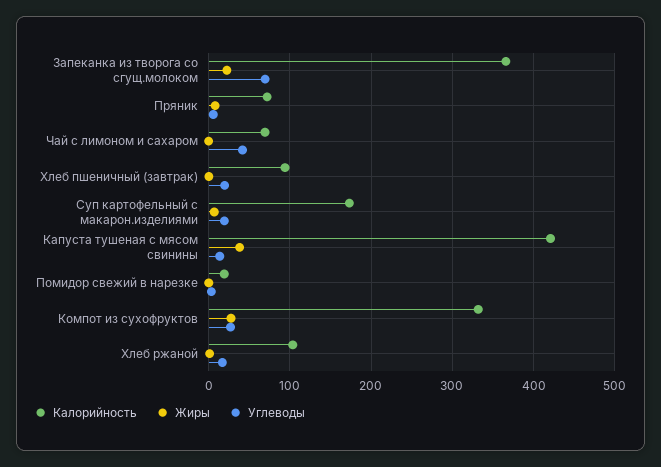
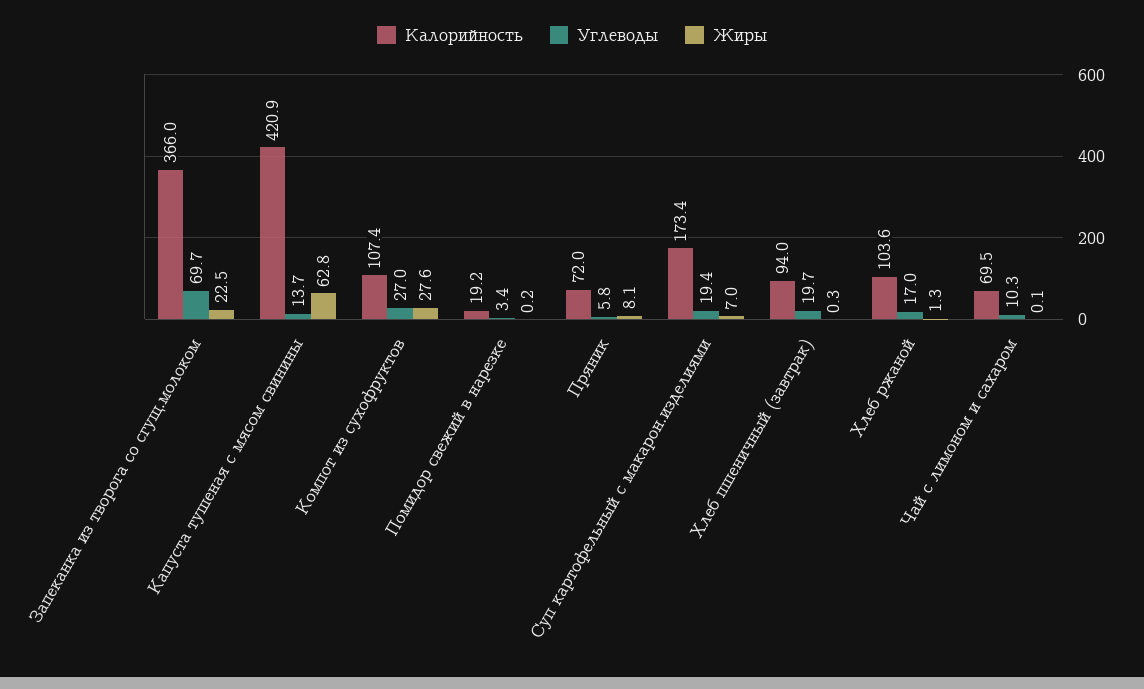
  {
    "Калорийность": {
      "Запеканка из творога со сгущ.молоком": 366,
      "Пряник": 72,
      "Чай с лимоном и сахаром": 69.5,
      "Хлеб пшеничный (завтрак)": 94,
      "Суп картофельный с макарон.изделиями": 173.4,
      "Капуста тушеная с мясом свинины": 420.9,
      "Помидор свежий в нарезке": 19.2,
-     "Компот из сухофруктов": 330,
+     "Компот из сухофруктов": 107.4,
      "Хлеб ржаной": 103.6
    },
    "Жиры": {
      "Запеканка из творога со сгущ.молоком": 22.5,
      "Пряник": 8.1,
      "Чай с лимоном и сахаром": 0.1,
      "Хлеб пшеничный (завтрак)": 0.3,
      "Суп картофельный с макарон.изделиями": 7,
-     "Капуста тушеная с мясом свинины": 40,
+     "Капуста тушеная с мясом свинины": 62.8,
      "Помидор свежий в нарезке": 0.2,
      "Компот из сухофруктов": 27.6,
      "Хлеб ржаной": 1.3
    },
    "Углеводы": {
      "Запеканка из творога со сгущ.молоком": 69.7,
      "Пряник": 5.8,
-     "Чай с лимоном и сахаром": 40,
+     "Чай с лимоном и сахаром": 10.3,
      "Хлеб пшеничный (завтрак)": 19.7,
      "Суп картофельный с макарон.изделиями": 19.4,
      "Капуста тушеная с мясом свинины": 13.7,
      "Помидор свежий в нарезке": 3.4,
      "Компот из сухофруктов": 27,
      "Хлеб ржаной": 17
    }
  }

